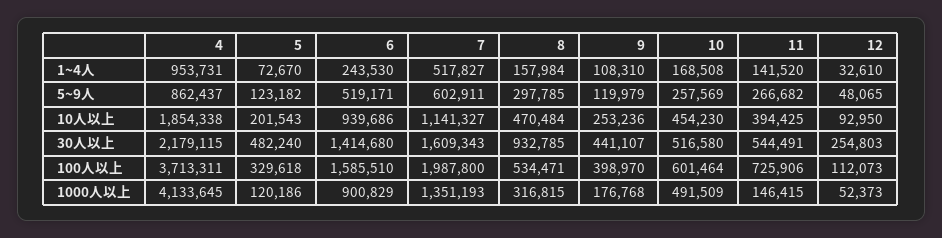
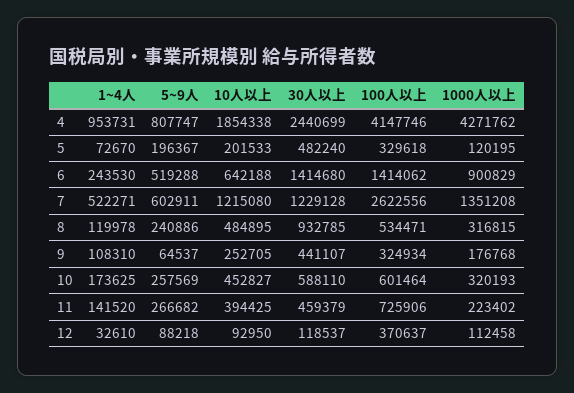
  {
    "4": {
      "1~4人": 953731,
-     "5~9人": 862437,
+     "5~9人": 807747,
      "10人以上": 1854338,
-     "30人以上": 2179115,
+     "30人以上": 2440699,
-     "100人以上": 3713311,
+     "100人以上": 4147746,
-     "1000人以上": 4133645
+     "1000人以上": 4271762
    },
    "5": {
      "1~4人": 72670,
-     "5~9人": 123182,
+     "5~9人": 196367,
-     "10人以上": 201543,
+     "10人以上": 201533,
      "30人以上": 482240,
      "100人以上": 329618,
-     "1000人以上": 120186
+     "1000人以上": 120195
    },
    "6": {
      "1~4人": 243530,
-     "5~9人": 519171,
+     "5~9人": 519288,
-     "10人以上": 939686,
+     "10人以上": 642188,
      "30人以上": 1414680,
-     "100人以上": 1585510,
+     "100人以上": 1414062,
      "1000人以上": 900829
    },
    "7": {
-     "1~4人": 517827,
+     "1~4人": 522271,
      "5~9人": 602911,
-     "10人以上": 1141327,
+     "10人以上": 1215080,
-     "30人以上": 1609343,
+     "30人以上": 1229128,
-     "100人以上": 1987800,
+     "100人以上": 2622556,
-     "1000人以上": 1351193
+     "1000人以上": 1351208
    },
    "8": {
-     "1~4人": 157984,
+     "1~4人": 119978,
-     "5~9人": 297785,
+     "5~9人": 240886,
-     "10人以上": 470484,
+     "10人以上": 484895,
      "30人以上": 932785,
      "100人以上": 534471,
      "1000人以上": 316815
    },
    "9": {
      "1~4人": 108310,
-     "5~9人": 119979,
+     "5~9人": 64537,
-     "10人以上": 253236,
+     "10人以上": 252705,
      "30人以上": 441107,
-     "100人以上": 398970,
+     "100人以上": 324934,
      "1000人以上": 176768
    },
    "10": {
-     "1~4人": 168508,
+     "1~4人": 173625,
      "5~9人": 257569,
-     "10人以上": 454230,
+     "10人以上": 452827,
-     "30人以上": 516580,
+     "30人以上": 588110,
      "100人以上": 601464,
-     "1000人以上": 491509
+     "1000人以上": 320193
    },
    "11": {
      "1~4人": 141520,
      "5~9人": 266682,
      "10人以上": 394425,
-     "30人以上": 544491,
+     "30人以上": 459379,
      "100人以上": 725906,
-     "1000人以上": 146415
+     "1000人以上": 223402
    },
    "12": {
      "1~4人": 32610,
-     "5~9人": 48065,
+     "5~9人": 88218,
      "10人以上": 92950,
-     "30人以上": 254803,
+     "30人以上": 118537,
-     "100人以上": 112073,
+     "100人以上": 370637,
-     "1000人以上": 52373
+     "1000人以上": 112458
    }
  }

